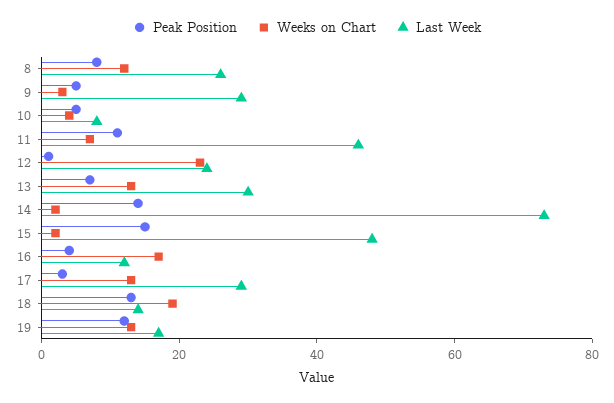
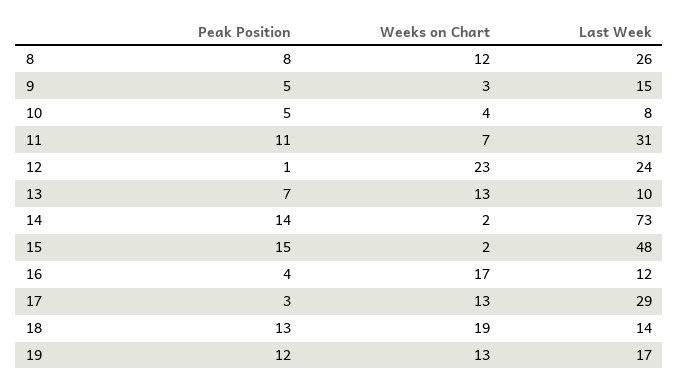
  {
    "Peak Position": {
      "8": 8,
      "9": 5,
      "10": 5,
      "11": 11,
      "12": 1,
      "13": 7,
      "14": 14,
      "15": 15,
      "16": 4,
      "17": 3,
      "18": 13,
      "19": 12
    },
    "Weeks on Chart": {
      "8": 12,
      "9": 3,
      "10": 4,
      "11": 7,
      "12": 23,
      "13": 13,
      "14": 2,
      "15": 2,
      "16": 17,
      "17": 13,
      "18": 19,
      "19": 13
    },
    "Last Week": {
      "8": 26,
-     "9": 30,
+     "9": 15,
      "10": 8,
-     "11": 45,
+     "11": 31,
      "12": 24,
-     "13": 30,
+     "13": 10,
      "14": 73,
      "15": 48,
      "16": 12,
      "17": 29,
      "18": 14,
      "19": 17
    }
  }

